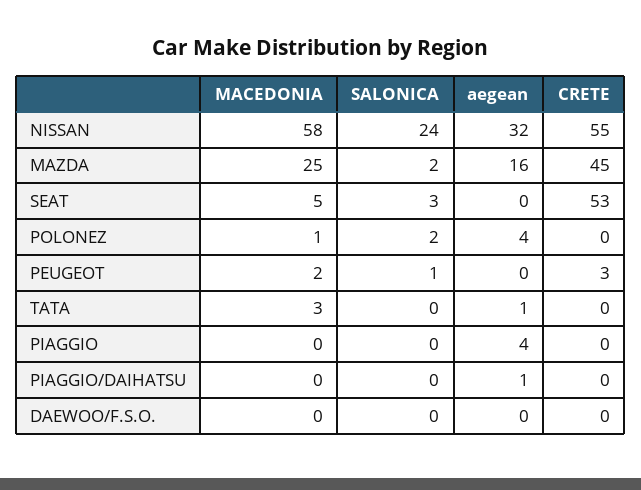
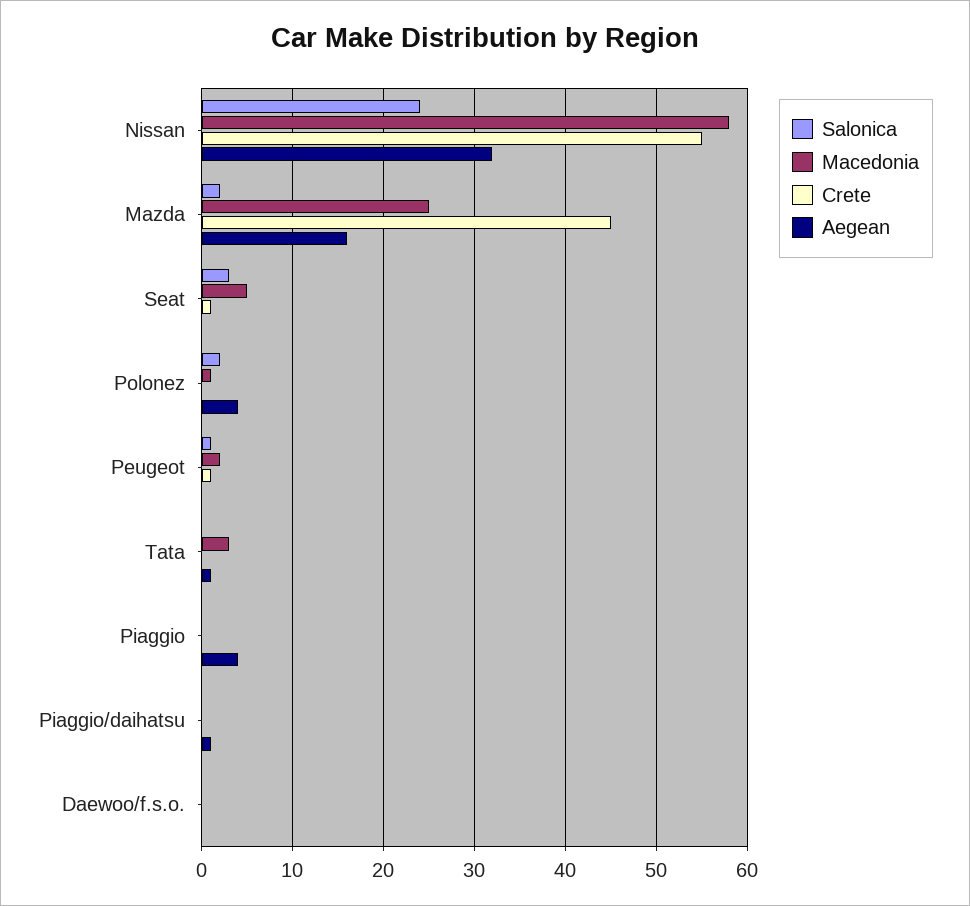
  {
    "MACEDONIA": {
      "NISSAN": 58,
      "MAZDA": 25,
      "SEAT": 5,
      "POLONEZ": 1,
      "PEUGEOT": 2,
      "TATA": 3,
      "PIAGGIO": 0,
      "PIAGGIO/DAIHATSU": 0,
      "DAEWOO/F.S.O.": 0
    },
    "SALONICA": {
      "NISSAN": 24,
      "MAZDA": 2,
      "SEAT": 3,
      "POLONEZ": 2,
      "PEUGEOT": 1,
      "TATA": 0,
      "PIAGGIO": 0,
      "PIAGGIO/DAIHATSU": 0,
      "DAEWOO/F.S.O.": 0
    },
    "aegean": {
      "NISSAN": 32,
      "MAZDA": 16,
      "SEAT": 0,
      "POLONEZ": 4,
      "PEUGEOT": 0,
      "TATA": 1,
      "PIAGGIO": 4,
      "PIAGGIO/DAIHATSU": 1,
      "DAEWOO/F.S.O.": 0
    },
    "CRETE": {
      "NISSAN": 55,
      "MAZDA": 45,
-     "SEAT": 53,
+     "SEAT": 1,
      "POLONEZ": 0,
-     "PEUGEOT": 3,
+     "PEUGEOT": 1,
      "TATA": 0,
      "PIAGGIO": 0,
      "PIAGGIO/DAIHATSU": 0,
      "DAEWOO/F.S.O.": 0
    }
  }

